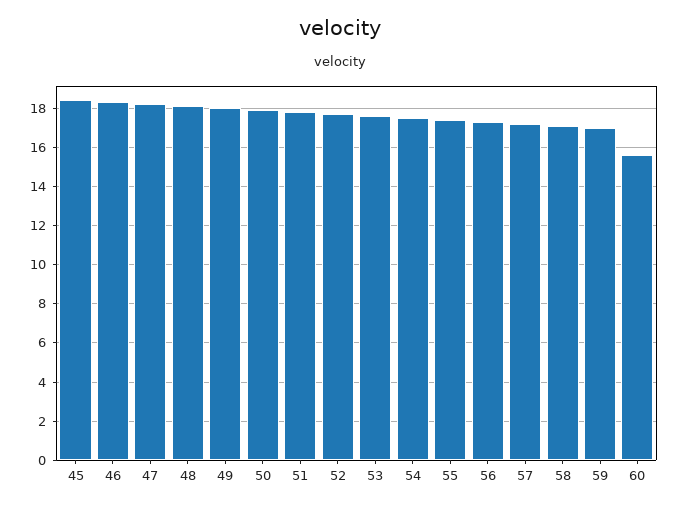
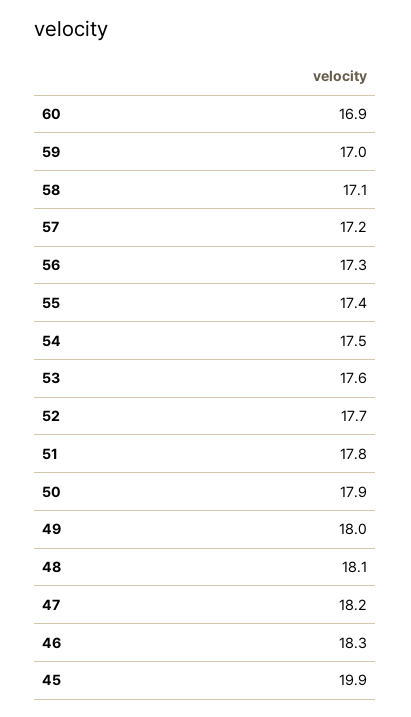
  {
-   "45": 18.5,
+   "45": 19.9,
    "46": 18.3,
    "47": 18.2,
    "48": 18.1,
    "49": 18,
    "50": 17.9,
    "51": 17.8,
    "52": 17.7,
    "53": 17.6,
    "54": 17.5,
    "55": 17.4,
    "56": 17.3,
    "57": 17.2,
    "58": 17.1,
    "59": 17,
-   "60": 15.5
+   "60": 16.9
  }

